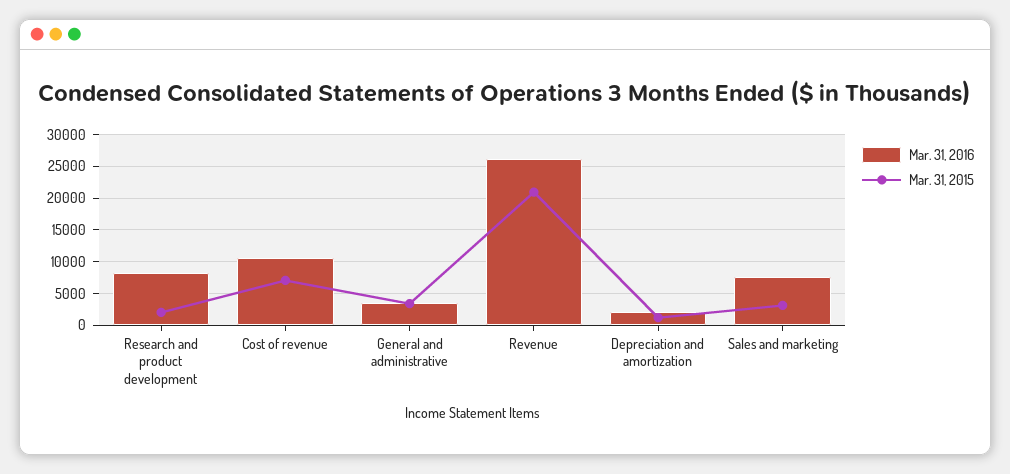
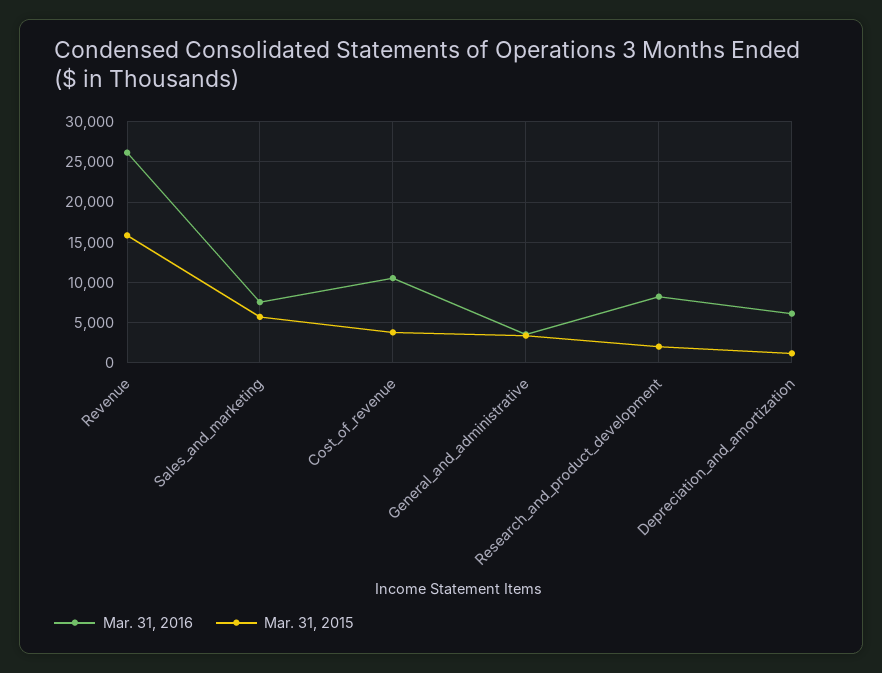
  {
    "Mar. 31, 2016": {
      "Research and product development": 8000,
      "Cost of revenue": 11000,
      "General and administrative": 4000,
      "Revenue": 26000,
-     "Depreciation and amortization": 2000,
+     "Depreciation and amortization": 6000,
      "Sales and marketing": 8000
    },
    "Mar. 31, 2015": {
      "Research and product development": 2000,
-     "Cost of revenue": 7000,
+     "Cost of revenue": 4000,
      "General and administrative": 3000,
-     "Revenue": 21000,
+     "Revenue": 16000,
      "Depreciation and amortization": 1000,
-     "Sales and marketing": 3000
+     "Sales and marketing": 6000
    }
  }

